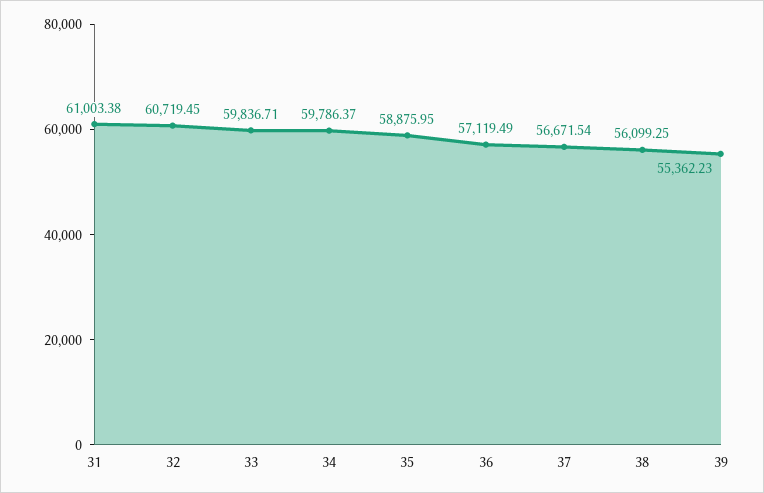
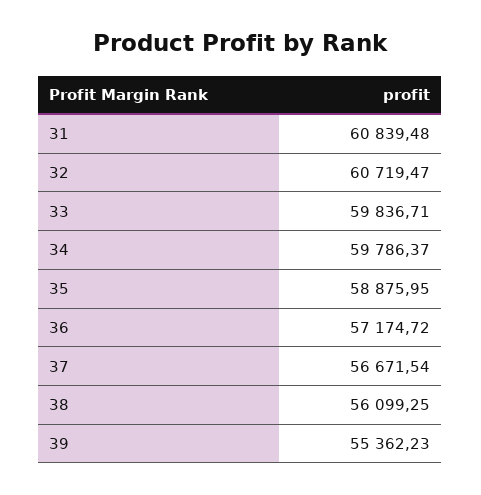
  {
-   "31": 61003.38,
+   "31": 60839.48,
-   "32": 60719.45,
+   "32": 60719.47,
    "33": 59836.71,
    "34": 59786.37,
    "35": 58875.95,
-   "36": 57119.49,
+   "36": 57174.72,
    "37": 56671.54,
    "38": 56099.25,
    "39": 55362.23
  }

